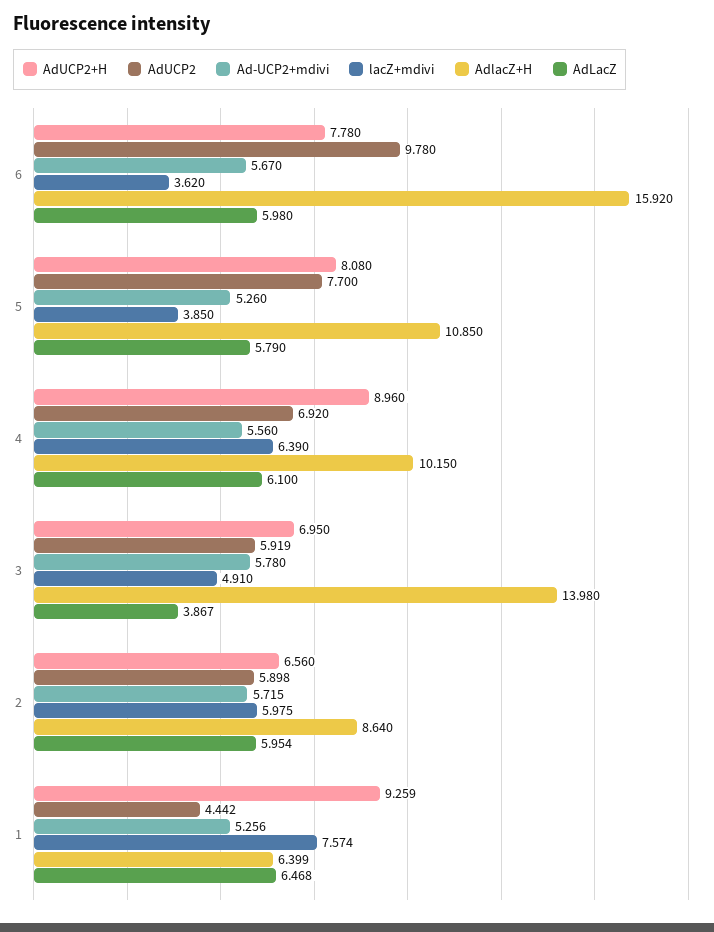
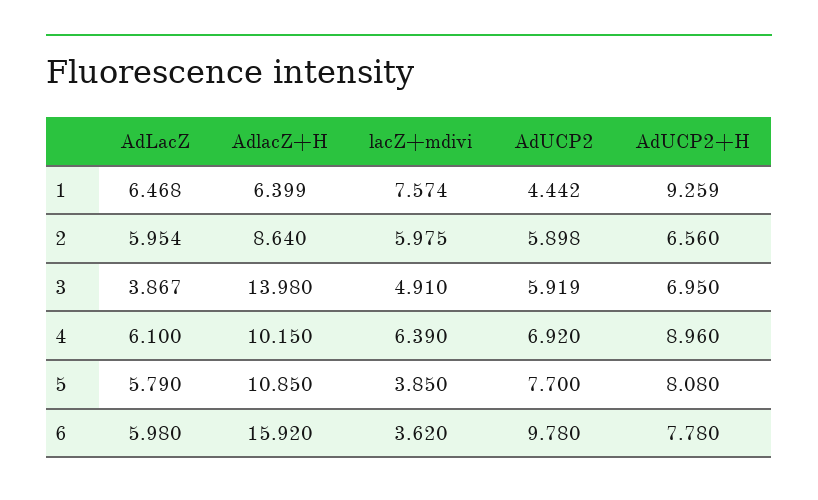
  {
    "AdUCP2+H": {
      "6": 7.78,
      "5": 8.08,
      "4": 8.96,
      "3": 6.95,
      "2": 6.56,
      "1": 9.259
    },
    "AdUCP2": {
      "6": 9.78,
      "5": 7.7,
      "4": 6.92,
      "3": 5.919,
      "2": 5.898,
      "1": 4.442
    },
-   "Ad-UCP2+mdivi": {
-     "6": 5.67,
-     "5": 5.26,
-     "4": 5.56,
-     "3": 5.78,
-     "2": 5.715,
-     "1": 5.256
-   },
    "lacZ+mdivi": {
      "6": 3.62,
      "5": 3.85,
      "4": 6.39,
      "3": 4.91,
      "2": 5.975,
      "1": 7.574
    },
    "AdlacZ+H": {
      "6": 15.92,
      "5": 10.85,
      "4": 10.15,
      "3": 13.98,
      "2": 8.64,
      "1": 6.399
    },
    "AdLacZ": {
      "6": 5.98,
      "5": 5.79,
      "4": 6.1,
      "3": 3.867,
      "2": 5.954,
      "1": 6.468
    }
  }

